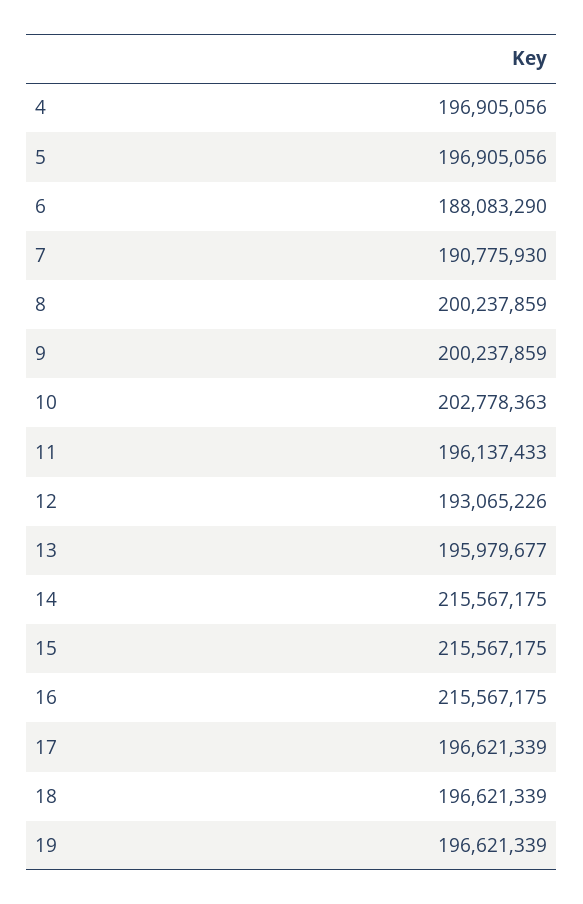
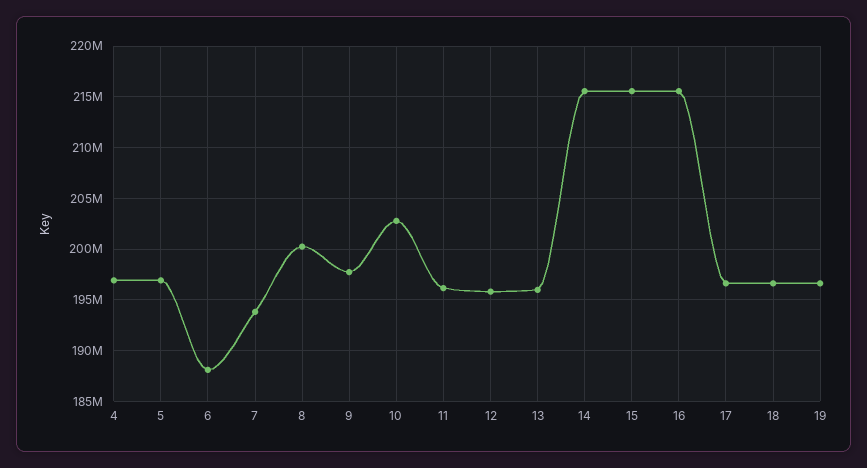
  {
    "4": 196905056,
    "5": 196905056,
    "6": 188083290,
-   "7": 190775930,
+   "7": 194000000,
    "8": 200237859,
-   "9": 200237859,
+   "9": 198000000,
    "10": 202778363,
    "11": 196137433,
-   "12": 193065226,
+   "12": 196000000,
    "13": 195979677,
    "14": 215567175,
    "15": 215567175,
    "16": 215567175,
    "17": 196621339,
    "18": 196621339,
    "19": 196621339
  }

